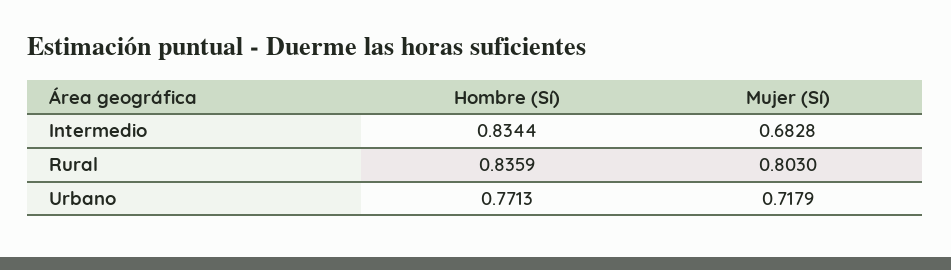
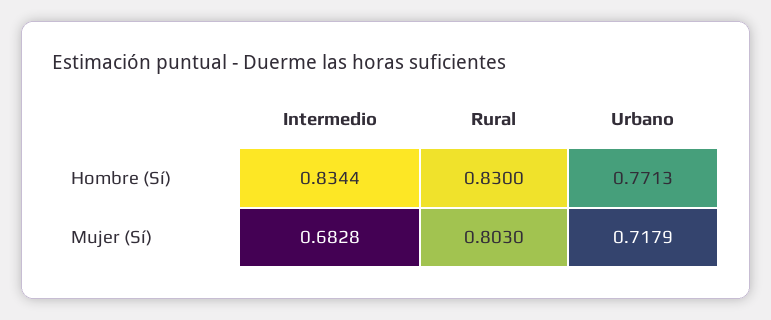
  {
    "Hombre (Sí)": {
      "Intermedio": 0.8344,
-     "Rural": 0.8359,
+     "Rural": 0.83,
      "Urbano": 0.7713
    },
    "Mujer (Sí)": {
      "Intermedio": 0.6828,
      "Rural": 0.803,
      "Urbano": 0.7179
    }
  }

